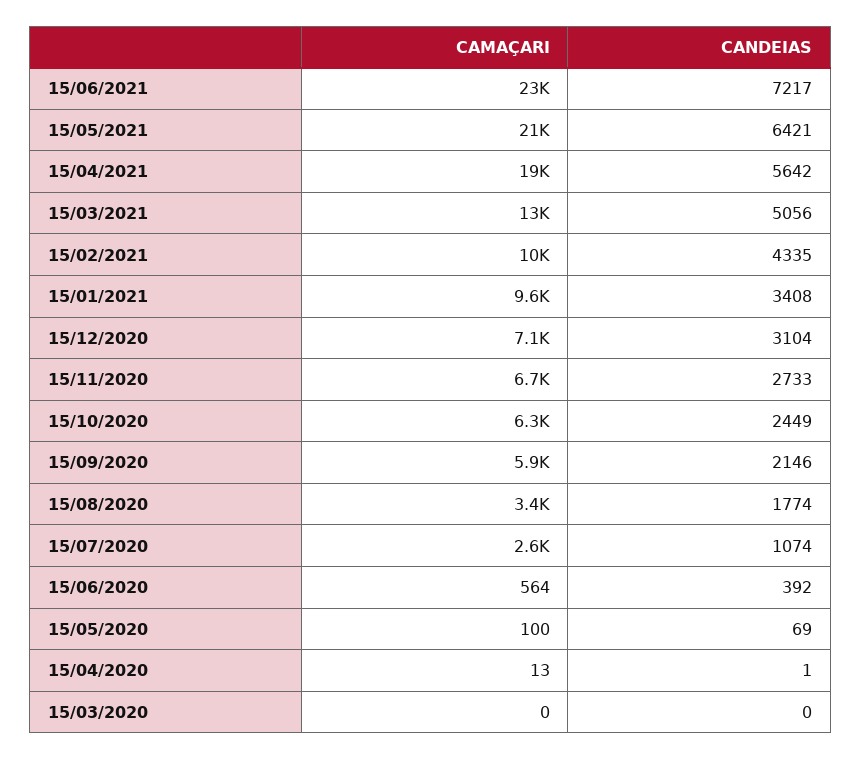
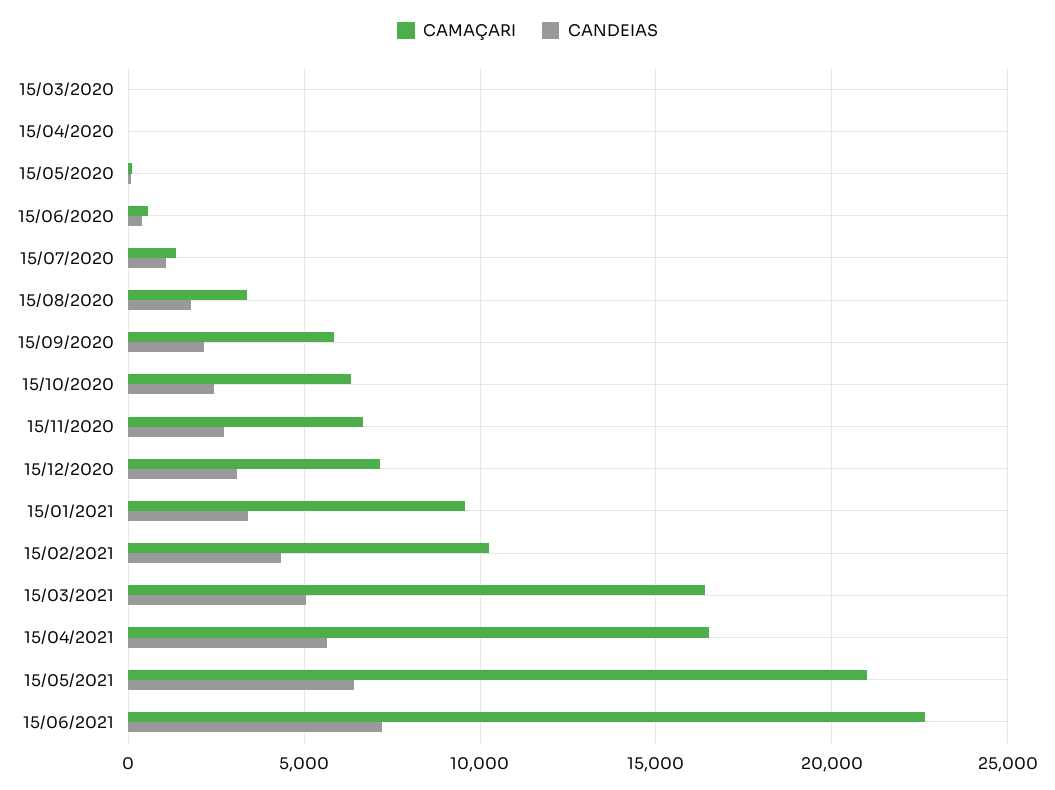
  {
    "CAMAÇARI": {
      "15/06/2021": 23000,
      "15/05/2021": 21000,
-     "15/04/2021": 19000,
+     "15/04/2021": 16500,
-     "15/03/2021": 13000,
+     "15/03/2021": 16500,
      "15/02/2021": 10000,
      "15/01/2021": 9600,
      "15/12/2020": 7100,
      "15/11/2020": 6700,
      "15/10/2020": 6300,
      "15/09/2020": 5900,
      "15/08/2020": 3400,
-     "15/07/2020": 2600,
+     "15/07/2020": 1500,
      "15/06/2020": 564,
      "15/05/2020": 100,
      "15/04/2020": 13,
      "15/03/2020": 0
    },
    "CANDEIAS": {
      "15/06/2021": 7217,
      "15/05/2021": 6421,
      "15/04/2021": 5642,
      "15/03/2021": 5056,
      "15/02/2021": 4335,
      "15/01/2021": 3408,
      "15/12/2020": 3104,
      "15/11/2020": 2733,
      "15/10/2020": 2449,
      "15/09/2020": 2146,
      "15/08/2020": 1774,
      "15/07/2020": 1074,
      "15/06/2020": 392,
      "15/05/2020": 69,
      "15/04/2020": 1,
      "15/03/2020": 0
    }
  }

